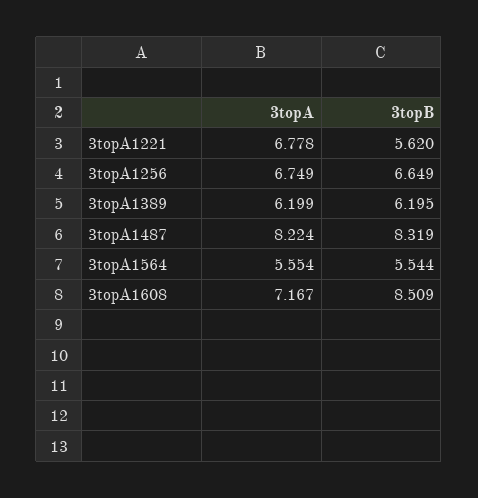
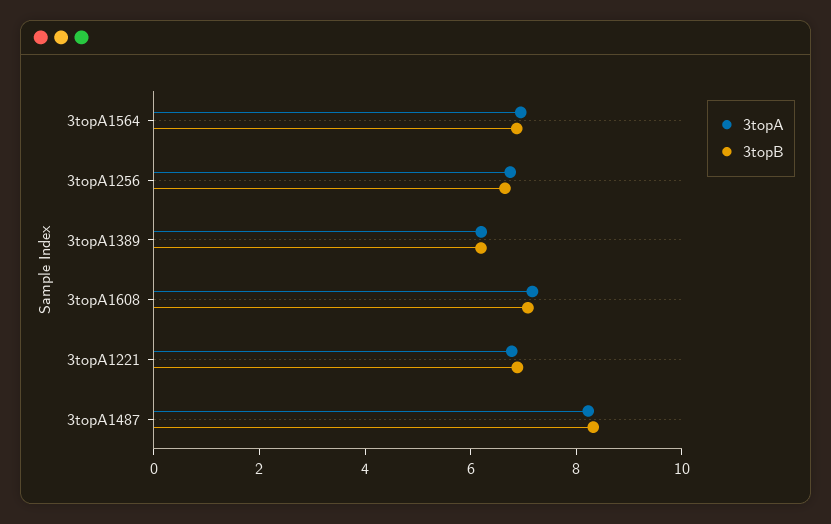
  {
    "3topA": {
      "3topA1221": 6.778,
      "3topA1256": 6.749,
      "3topA1389": 6.199,
      "3topA1487": 8.224,
-     "3topA1564": 5.554,
+     "3topA1564": 7,
      "3topA1608": 7.167
    },
    "3topB": {
-     "3topA1221": 5.62,
+     "3topA1221": 7,
      "3topA1256": 6.649,
      "3topA1389": 6.195,
      "3topA1487": 8.319,
-     "3topA1564": 5.544,
+     "3topA1564": 7,
-     "3topA1608": 8.509
+     "3topA1608": 7
    }
  }

